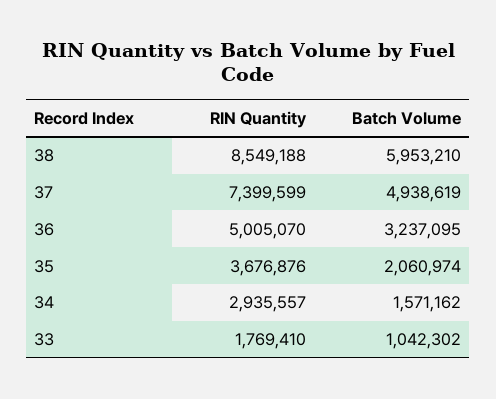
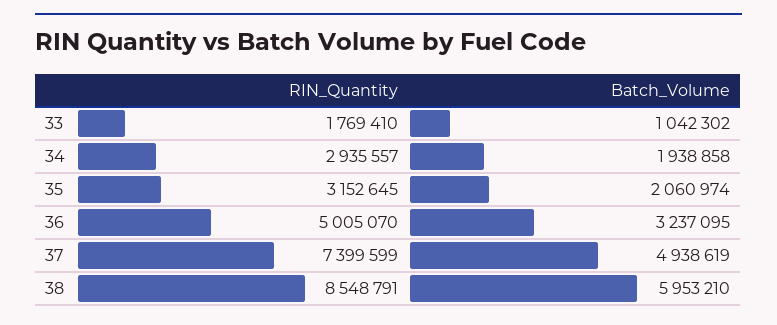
  {
    "RIN Quantity": {
-     "38": 8549188,
+     "38": 8548791,
      "37": 7399599,
      "36": 5005070,
-     "35": 3676876,
+     "35": 3152645,
      "34": 2935557,
      "33": 1769410
    },
    "Batch Volume": {
      "38": 5953210,
      "37": 4938619,
      "36": 3237095,
      "35": 2060974,
-     "34": 1571162,
+     "34": 1938858,
      "33": 1042302
    }
  }

